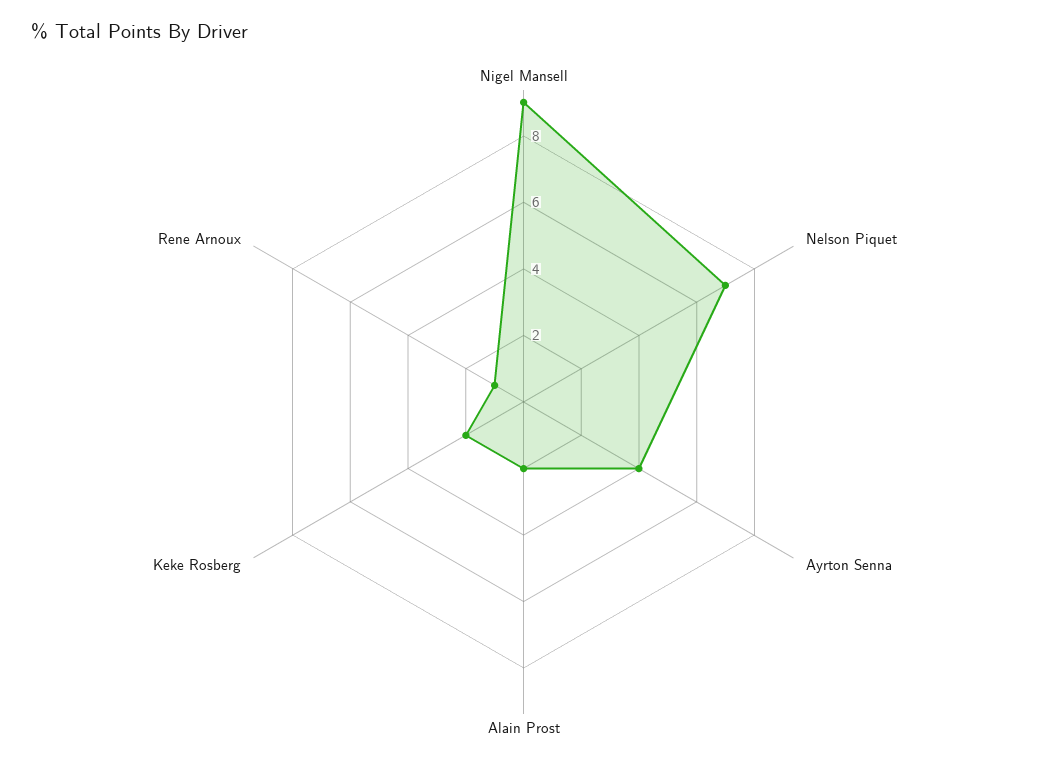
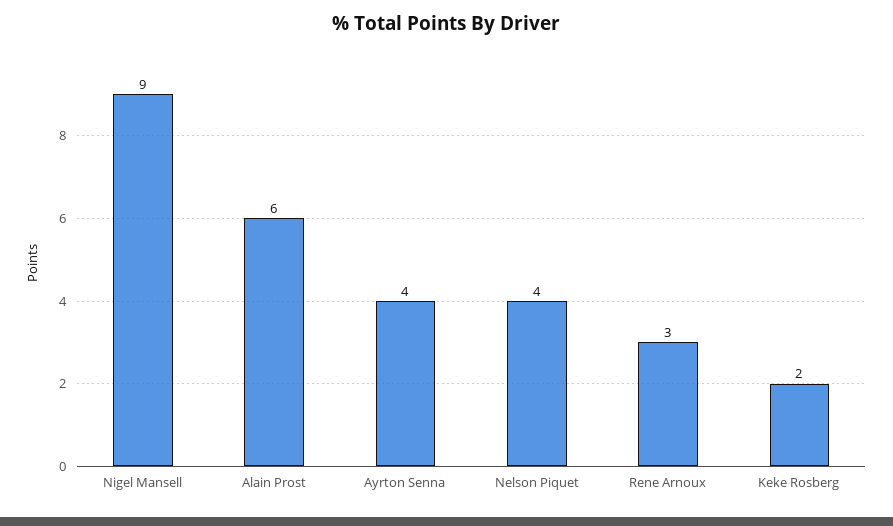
  {
    "Nigel Mansell": 9,
-   "Nelson Piquet": 7,
+   "Nelson Piquet": 4,
    "Ayrton Senna": 4,
-   "Alain Prost": 2,
+   "Alain Prost": 6,
    "Keke Rosberg": 2,
-   "Rene Arnoux": 1
+   "Rene Arnoux": 3
  }

